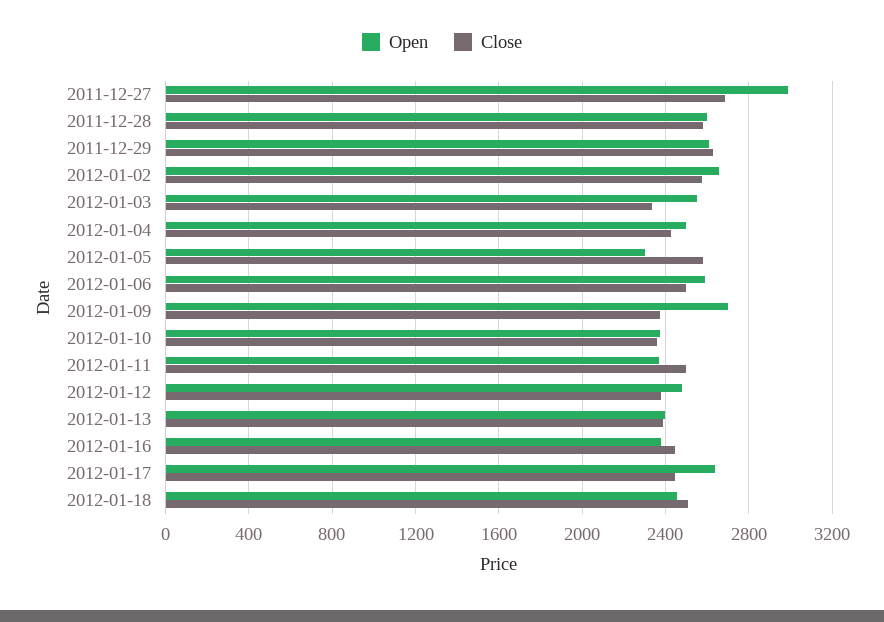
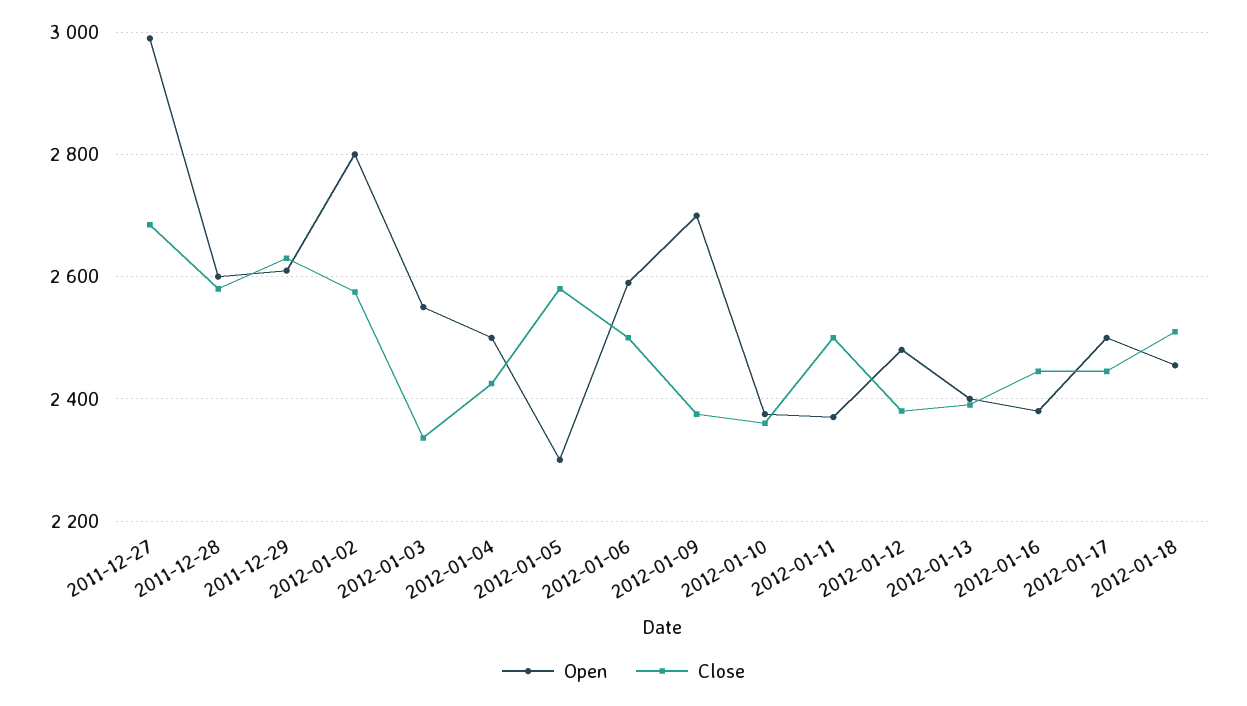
  {
    "Open": {
      "2011-12-27": 3000,
      "2011-12-28": 2600,
      "2011-12-29": 2620,
-     "2012-01-02": 2650,
+     "2012-01-02": 2800,
      "2012-01-03": 2560,
      "2012-01-04": 2500,
      "2012-01-05": 2300,
      "2012-01-06": 2600,
      "2012-01-09": 2700,
      "2012-01-10": 2380,
      "2012-01-11": 2380,
      "2012-01-12": 2480,
      "2012-01-13": 2400,
      "2012-01-16": 2380,
-     "2012-01-17": 2650,
+     "2012-01-17": 2500,
      "2012-01-18": 2460
    },
    "Close": {
      "2011-12-27": 2680,
      "2011-12-28": 2580,
      "2011-12-29": 2640,
      "2012-01-02": 2580,
      "2012-01-03": 2340,
      "2012-01-04": 2420,
      "2012-01-05": 2580,
      "2012-01-06": 2500,
      "2012-01-09": 2380,
      "2012-01-10": 2360,
      "2012-01-11": 2500,
      "2012-01-12": 2380,
      "2012-01-13": 2400,
      "2012-01-16": 2440,
      "2012-01-17": 2440,
      "2012-01-18": 2520
    }
  }

